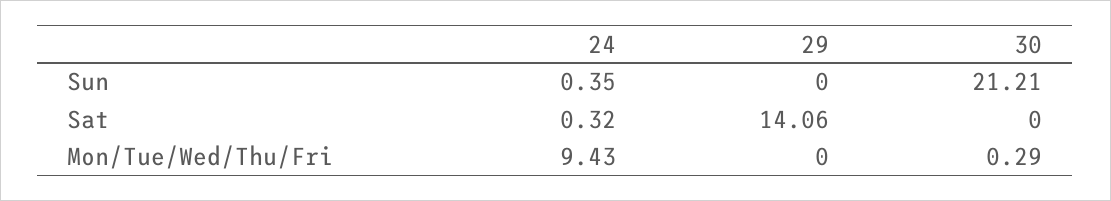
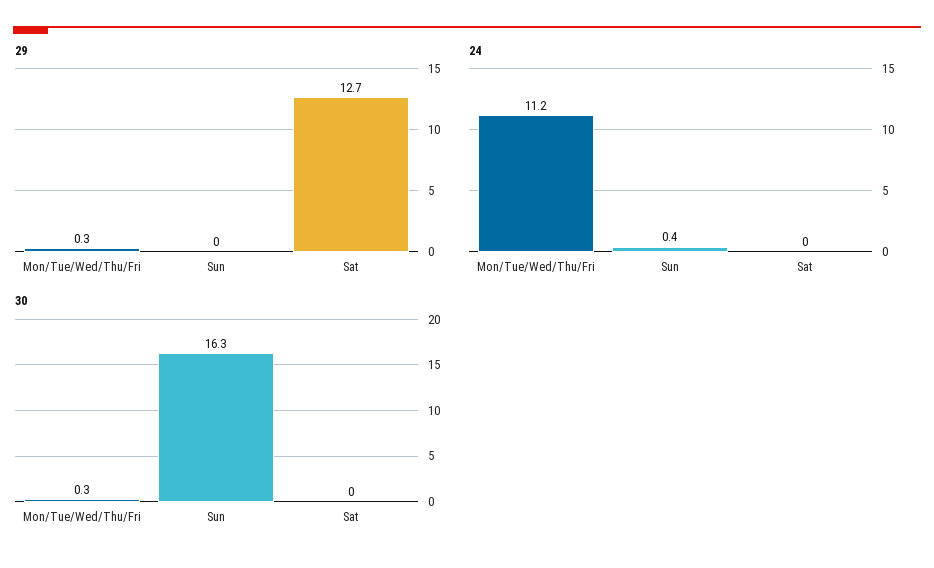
  {
    "24": {
      "Sun": 0.35,
-     "Sat": 0.32,
+     "Sat": 0,
-     "Mon/Tue/Wed/Thu/Fri": 9.43
+     "Mon/Tue/Wed/Thu/Fri": 11.2
    },
    "29": {
      "Sun": 0,
-     "Sat": 14.06,
+     "Sat": 12.7,
-     "Mon/Tue/Wed/Thu/Fri": 0
+     "Mon/Tue/Wed/Thu/Fri": 0.3
    },
    "30": {
-     "Sun": 21.21,
+     "Sun": 16.3,
      "Sat": 0,
      "Mon/Tue/Wed/Thu/Fri": 0.29
    }
  }

